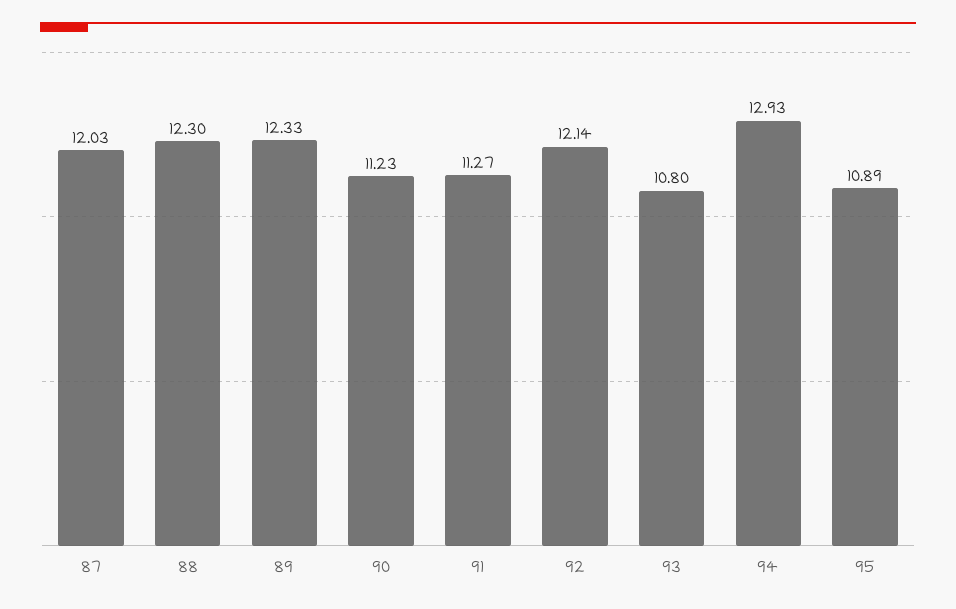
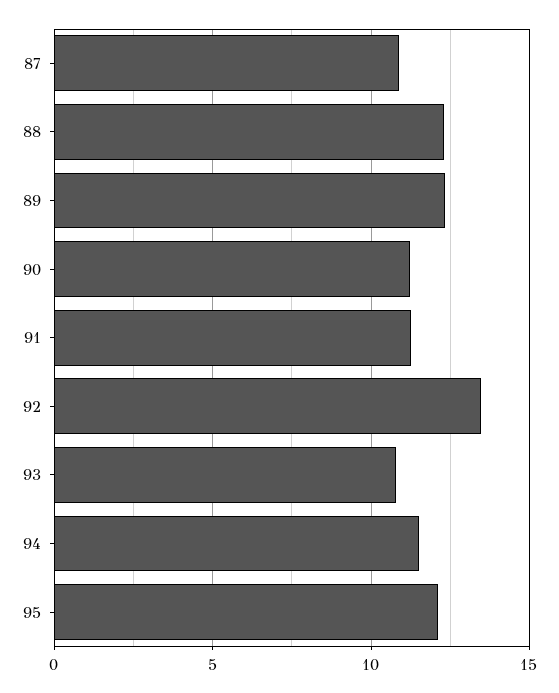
  {
-   "87": 12.03,
+   "87": 11,
    "88": 12.3,
    "89": 12.33,
    "90": 11.23,
    "91": 11.27,
-   "92": 12.14,
+   "92": 13.5,
    "93": 10.8,
-   "94": 12.93,
+   "94": 11.5,
-   "95": 10.89
+   "95": 12
  }

